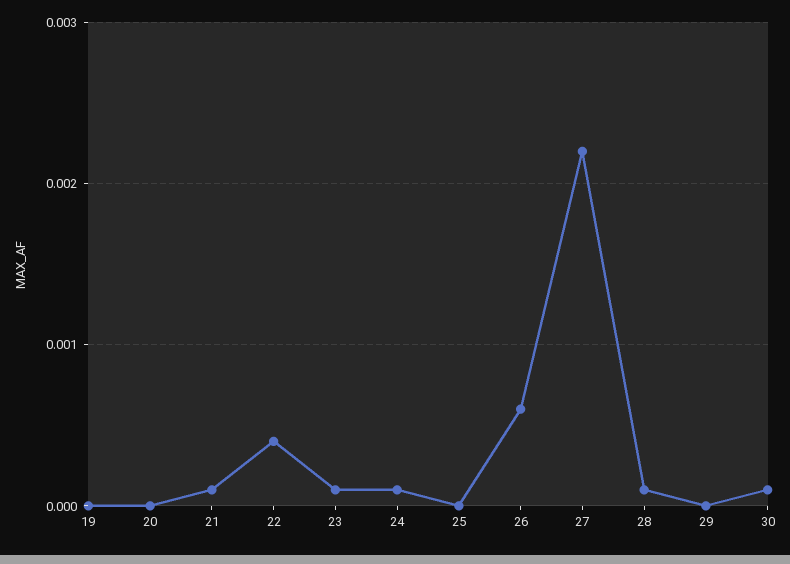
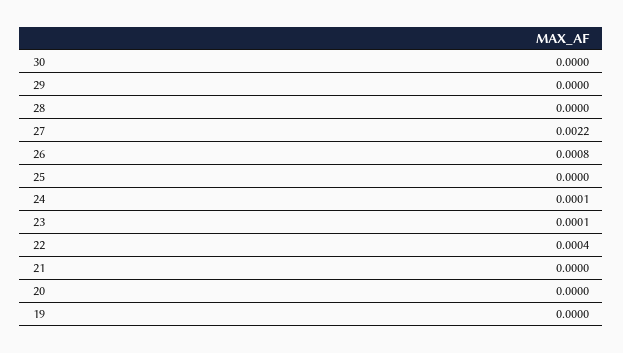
  {
    "19": 0,
    "20": 0,
-   "21": 0.0001,
+   "21": 0,
    "22": 0.0004,
    "23": 0.0001,
    "24": 0.0001,
    "25": 0,
-   "26": 0.0006,
+   "26": 0.0008,
    "27": 0.0022,
-   "28": 0.0001,
+   "28": 0,
    "29": 0,
-   "30": 0.0001
+   "30": 0
  }

